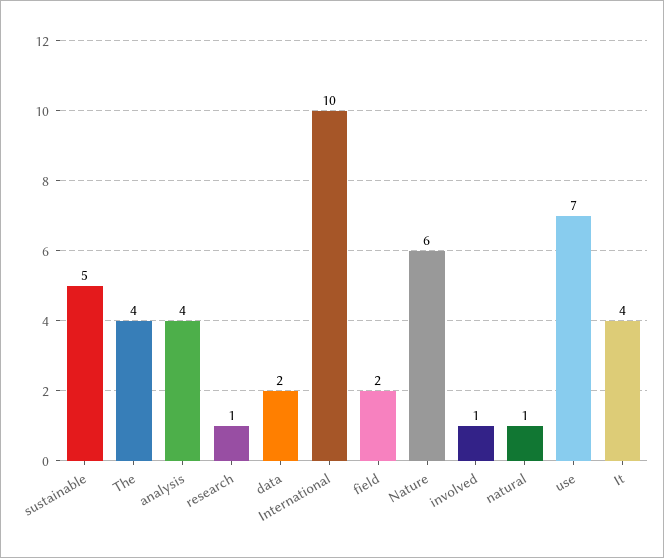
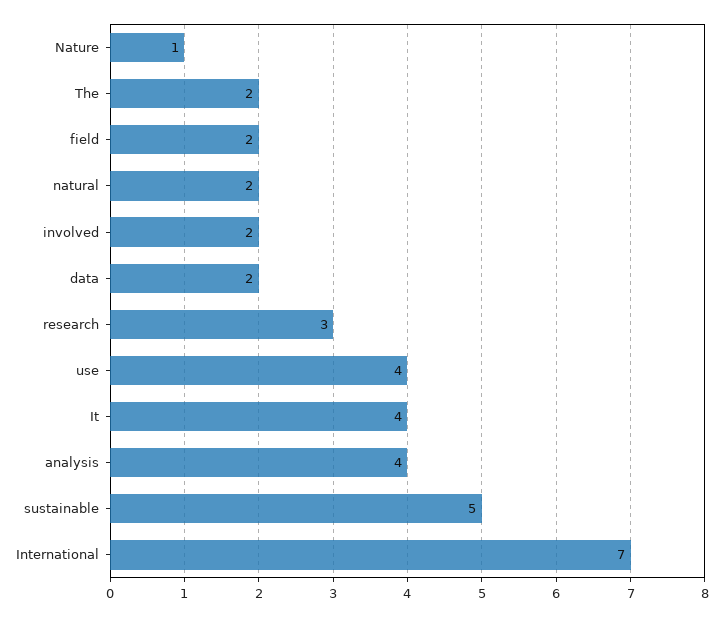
  {
    "sustainable": 5,
-   "The": 4,
+   "The": 2,
    "analysis": 4,
-   "research": 1,
+   "research": 3,
    "data": 2,
-   "International": 10,
+   "International": 7,
    "field": 2,
-   "Nature": 6,
+   "Nature": 1,
-   "involved": 1,
+   "involved": 2,
-   "natural": 1,
+   "natural": 2,
-   "use": 7,
+   "use": 4,
    "It": 4
  }

